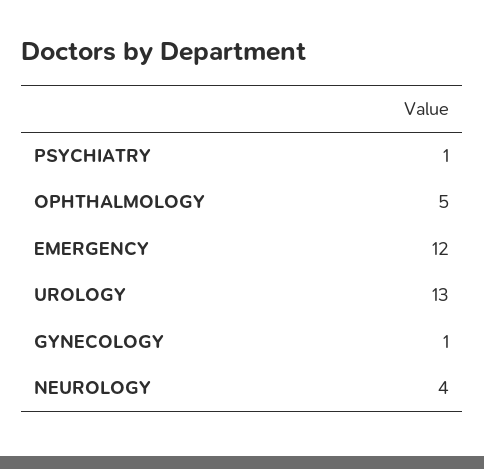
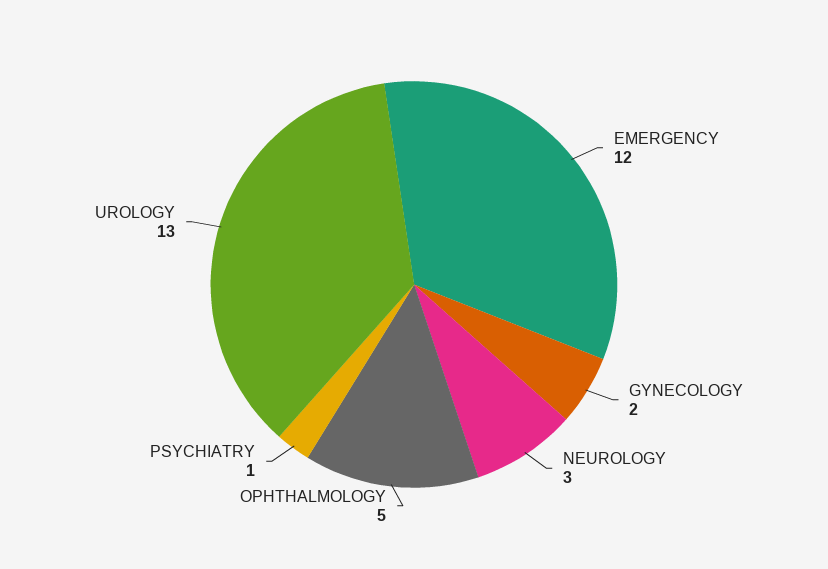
  {
    "PSYCHIATRY": 1,
    "OPHTHALMOLOGY": 5,
    "EMERGENCY": 12,
    "UROLOGY": 13,
-   "GYNECOLOGY": 1,
+   "GYNECOLOGY": 2,
-   "NEUROLOGY": 4
+   "NEUROLOGY": 3
  }

